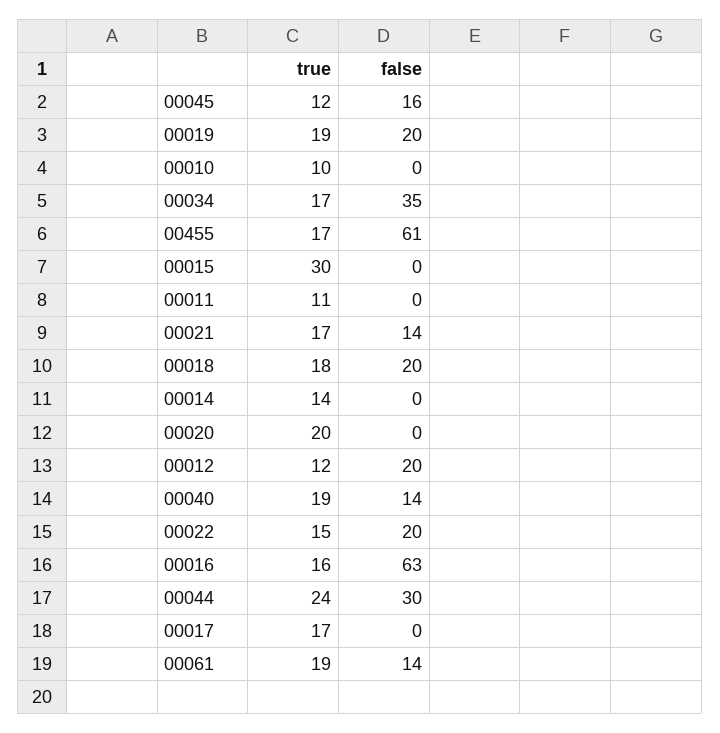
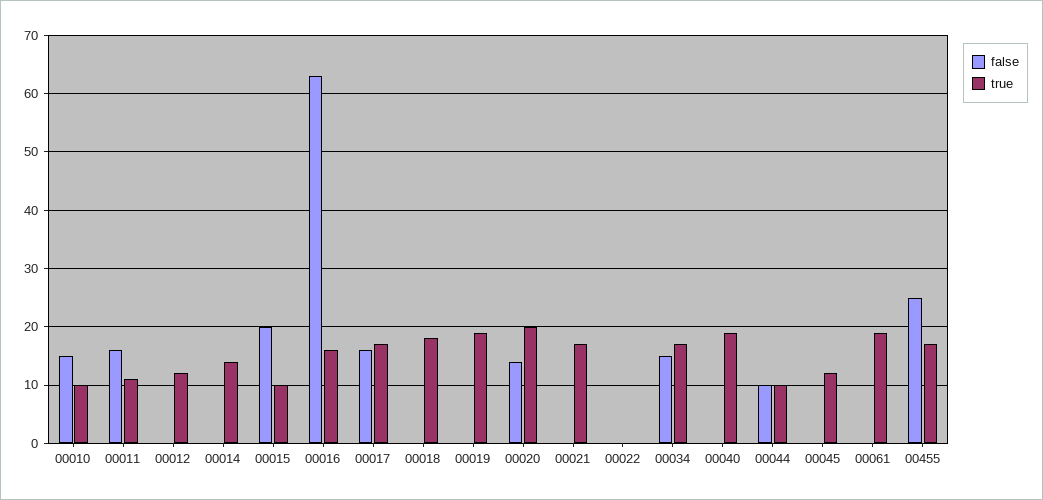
  {
    "true": {
      "00045": 12,
      "00019": 19,
      "00010": 10,
      "00034": 17,
      "00455": 17,
-     "00015": 30,
+     "00015": 10,
      "00011": 11,
      "00021": 17,
      "00018": 18,
      "00014": 14,
      "00020": 20,
      "00012": 12,
      "00040": 19,
-     "00022": 15,
+     "00022": 0,
      "00016": 16,
-     "00044": 24,
+     "00044": 10,
      "00017": 17,
      "00061": 19
    },
    "false": {
-     "00045": 16,
+     "00045": 0,
-     "00019": 20,
+     "00019": 0,
-     "00010": 0,
+     "00010": 15,
-     "00034": 35,
+     "00034": 15,
-     "00455": 61,
+     "00455": 25,
-     "00015": 0,
+     "00015": 20,
-     "00011": 0,
+     "00011": 15,
-     "00021": 14,
+     "00021": 0,
-     "00018": 20,
+     "00018": 0,
      "00014": 0,
-     "00020": 0,
+     "00020": 15,
-     "00012": 20,
+     "00012": 0,
-     "00040": 14,
+     "00040": 0,
-     "00022": 20,
+     "00022": 0,
      "00016": 63,
-     "00044": 30,
+     "00044": 10,
-     "00017": 0,
+     "00017": 15,
-     "00061": 14
+     "00061": 0
    }
  }

